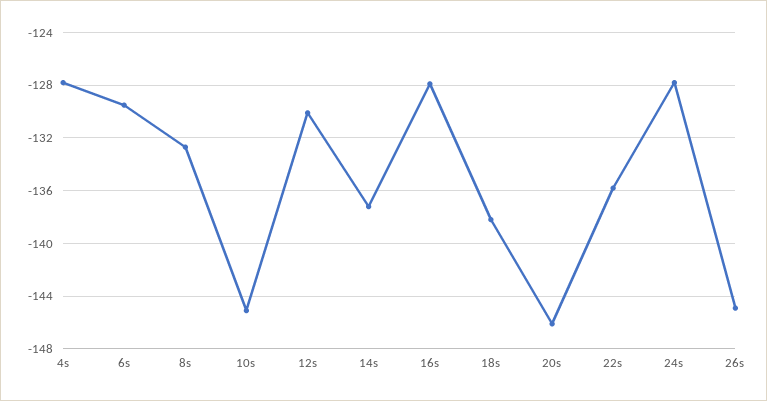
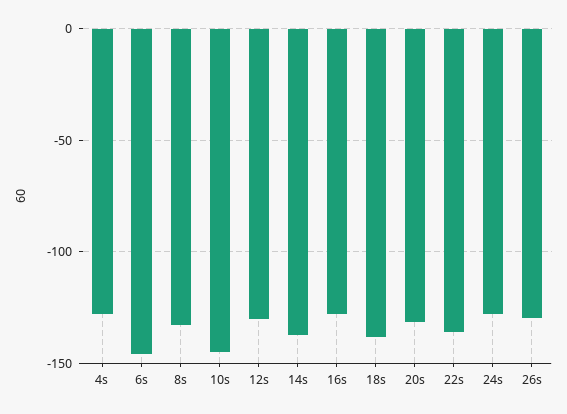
  {
    "4s": -128,
-   "6s": -129.5,
+   "6s": -145,
    "8s": -132.5,
    "10s": -145,
    "12s": -130,
    "14s": -137,
    "16s": -128,
    "18s": -138,
-   "20s": -146,
+   "20s": -130,
    "22s": -136,
    "24s": -128,
-   "26s": -145
+   "26s": -130
  }

